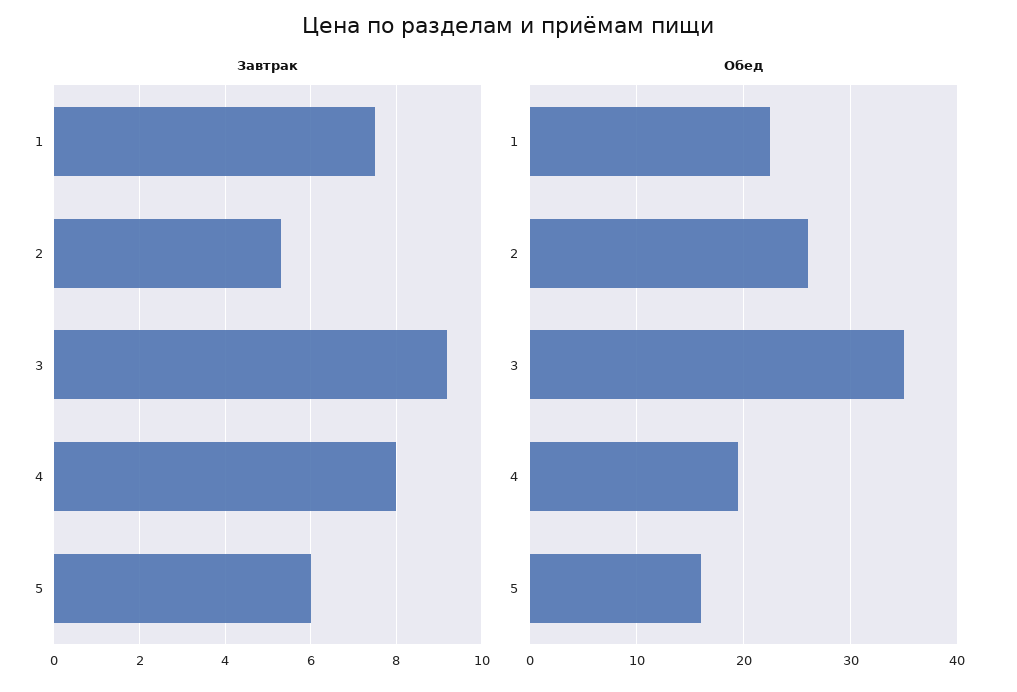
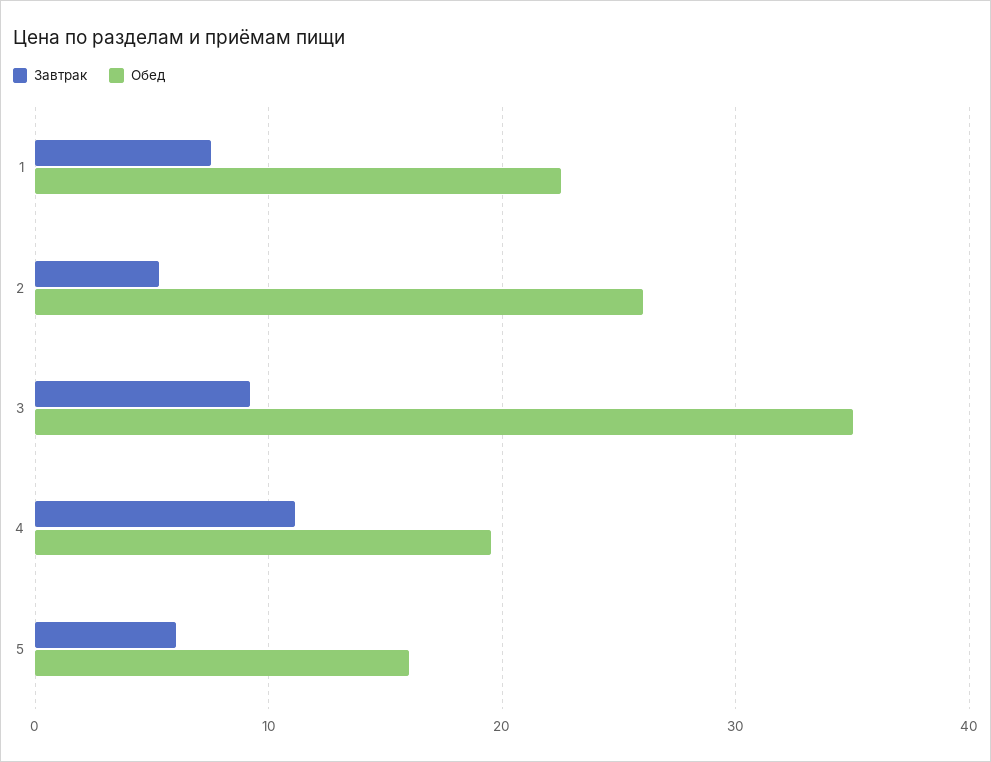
  {
    "Завтрак": {
      "1": 7.5,
      "2": 5.5,
      "3": 9,
-     "4": 8,
+     "4": 11,
      "5": 6
    },
    "Обед": {
      "1": 23,
      "2": 26,
      "3": 35,
      "4": 20,
      "5": 16
    }
  }

